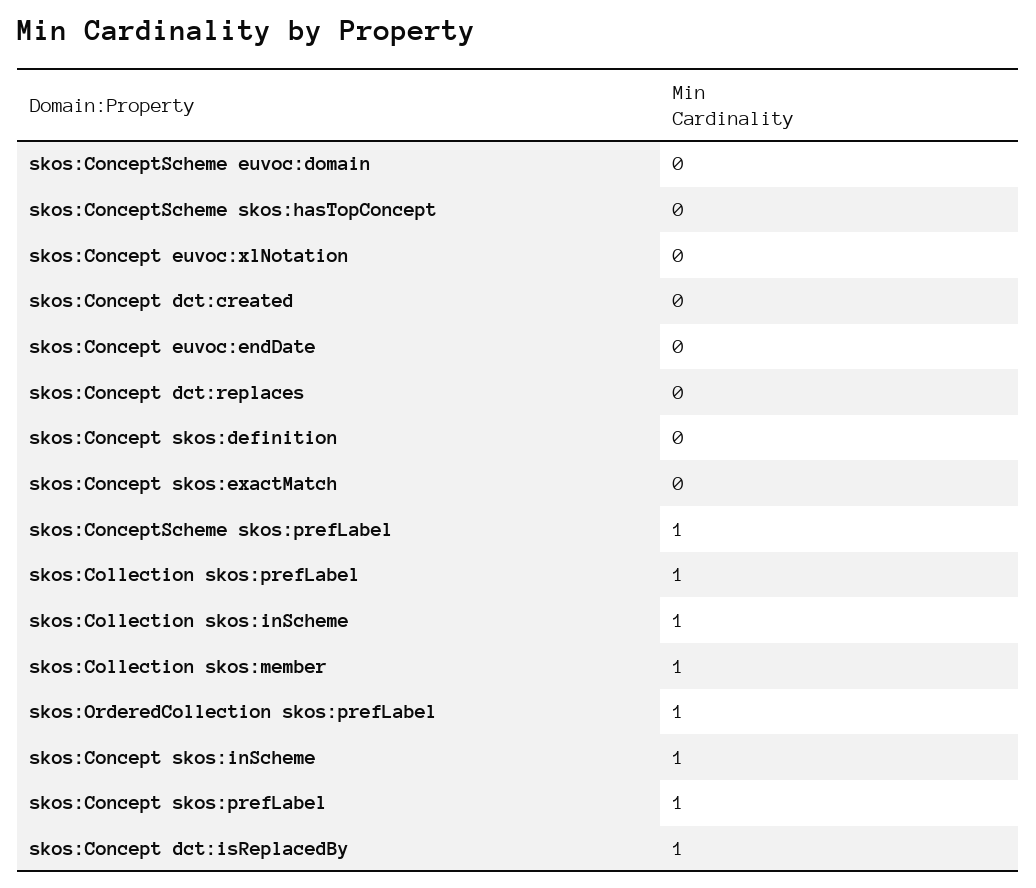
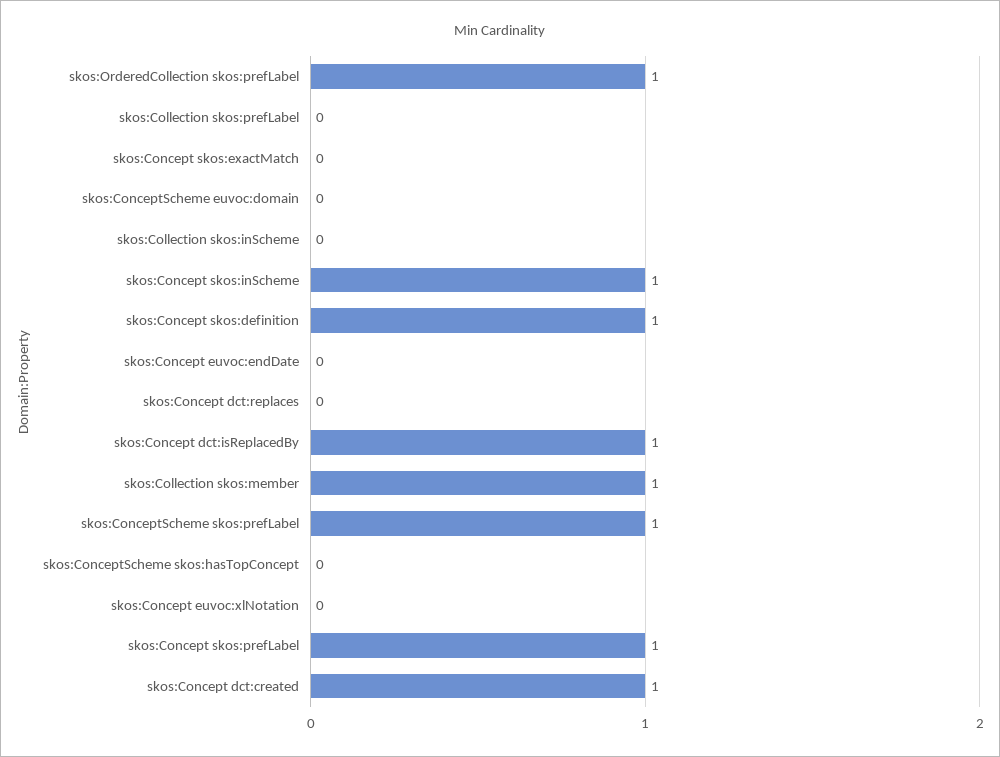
  {
    "skos:ConceptScheme euvoc:domain": 0,
    "skos:ConceptScheme skos:hasTopConcept": 0,
    "skos:Concept euvoc:xlNotation": 0,
-   "skos:Concept dct:created": 0,
+   "skos:Concept dct:created": 1,
    "skos:Concept euvoc:endDate": 0,
    "skos:Concept dct:replaces": 0,
-   "skos:Concept skos:definition": 0,
+   "skos:Concept skos:definition": 1,
    "skos:Concept skos:exactMatch": 0,
    "skos:ConceptScheme skos:prefLabel": 1,
-   "skos:Collection skos:prefLabel": 1,
+   "skos:Collection skos:prefLabel": 0,
-   "skos:Collection skos:inScheme": 1,
+   "skos:Collection skos:inScheme": 0,
    "skos:Collection skos:member": 1,
    "skos:OrderedCollection skos:prefLabel": 1,
    "skos:Concept skos:inScheme": 1,
    "skos:Concept skos:prefLabel": 1,
    "skos:Concept dct:isReplacedBy": 1
  }

